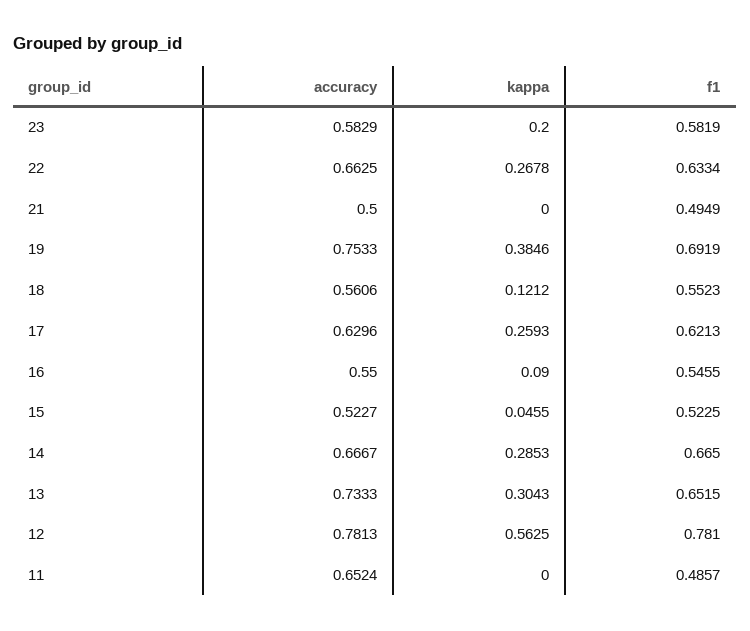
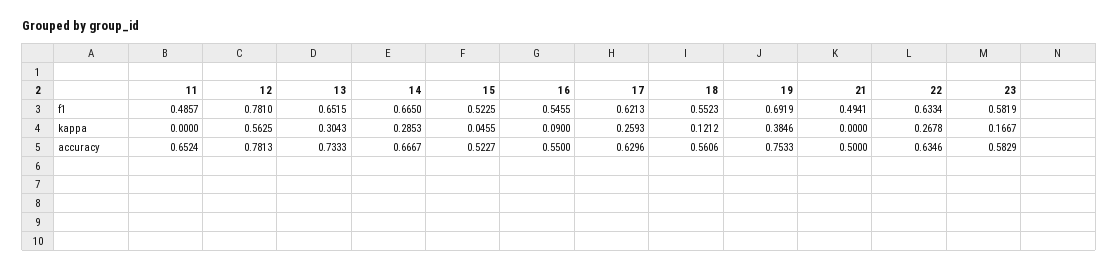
  {
    "accuracy": {
      "23": 0.5829,
-     "22": 0.6625,
+     "22": 0.6346,
      "21": 0.5,
      "19": 0.7533,
      "18": 0.5606,
      "17": 0.6296,
      "16": 0.55,
      "15": 0.5227,
      "14": 0.6667,
      "13": 0.7333,
      "12": 0.7813,
      "11": 0.6524
    },
    "kappa": {
-     "23": 0.2,
+     "23": 0.1667,
      "22": 0.2678,
      "21": 0,
      "19": 0.3846,
      "18": 0.1212,
      "17": 0.2593,
      "16": 0.09,
      "15": 0.0455,
      "14": 0.2853,
      "13": 0.3043,
      "12": 0.5625,
      "11": 0
    },
    "f1": {
      "23": 0.5819,
      "22": 0.6334,
-     "21": 0.4949,
+     "21": 0.4941,
      "19": 0.6919,
      "18": 0.5523,
      "17": 0.6213,
      "16": 0.5455,
      "15": 0.5225,
      "14": 0.665,
      "13": 0.6515,
      "12": 0.781,
      "11": 0.4857
    }
  }

